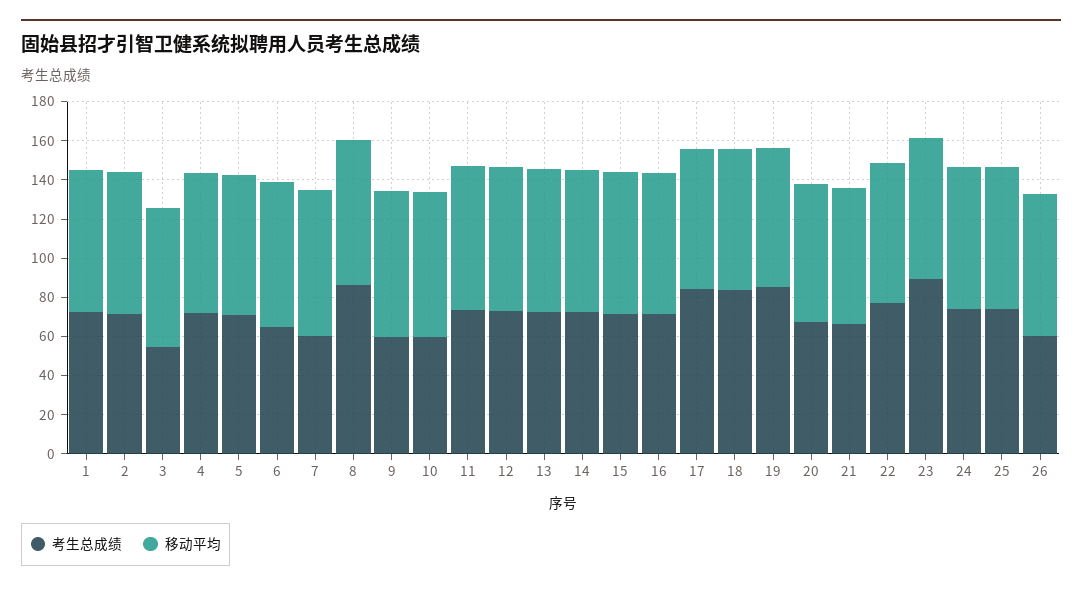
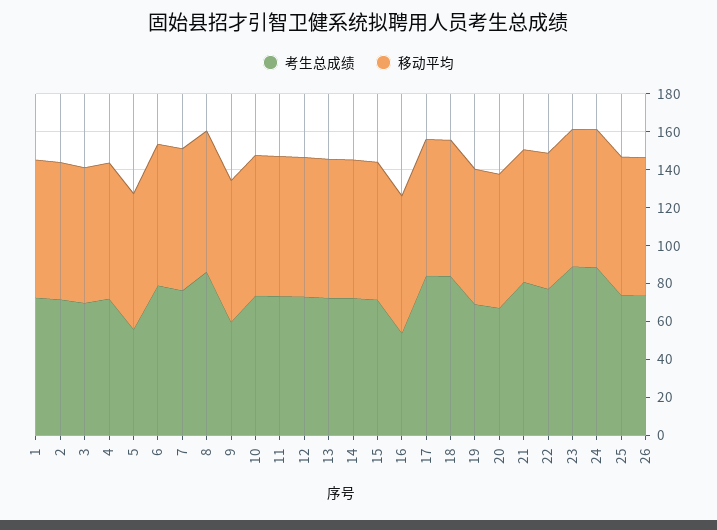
  {
    "考生总成绩": {
      "1": 75,
      "2": 70,
-     "3": 55,
+     "3": 70,
      "4": 70,
-     "5": 70,
+     "5": 55,
-     "6": 65,
+     "6": 80,
-     "7": 60,
+     "7": 75,
      "8": 85,
      "9": 60,
-     "10": 60,
+     "10": 75,
      "11": 75,
      "12": 75,
      "13": 75,
      "14": 70,
      "15": 70,
-     "16": 70,
+     "16": 55,
      "17": 85,
      "18": 85,
-     "19": 85,
+     "19": 70,
      "20": 65,
-     "21": 65,
+     "21": 80,
      "22": 75,
      "23": 90,
-     "24": 75,
+     "24": 90,
      "25": 75,
-     "26": 60
+     "26": 75
    },
    "移动平均": {
      "1": 75,
      "2": 70,
      "3": 70,
      "4": 70,
      "5": 70,
      "6": 75,
      "7": 75,
      "8": 75,
      "9": 75,
      "10": 75,
      "11": 75,
      "12": 75,
      "13": 75,
      "14": 75,
      "15": 70,
      "16": 70,
      "17": 70,
      "18": 70,
      "19": 70,
      "20": 70,
      "21": 70,
      "22": 70,
      "23": 70,
      "24": 75,
      "25": 75,
      "26": 75
    }
  }

